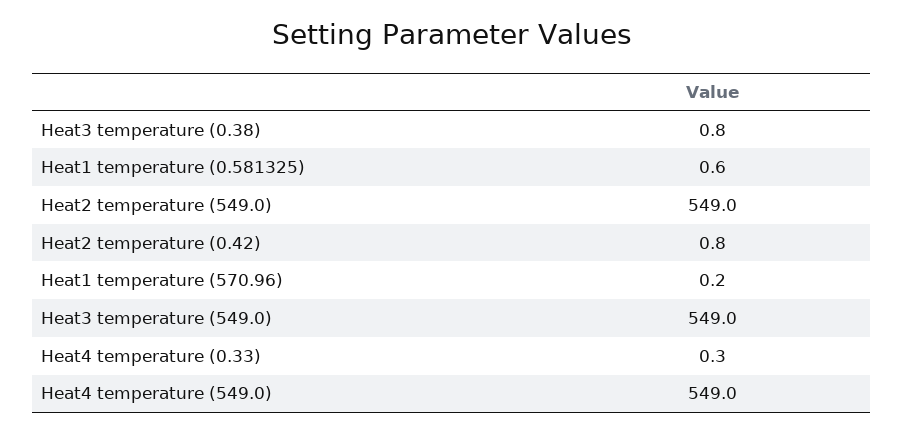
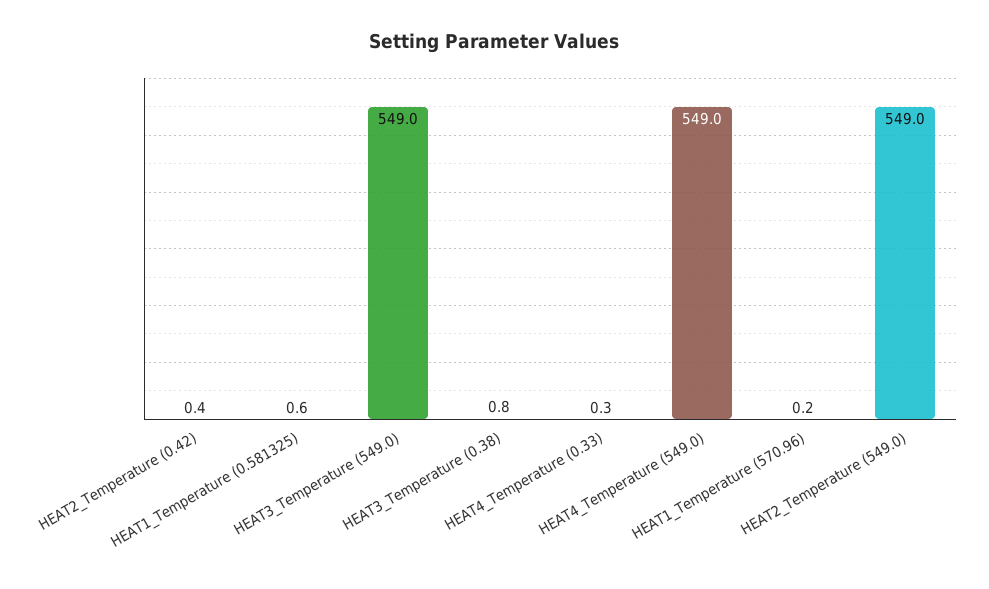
  {
    "Heat3 temperature (0.38)": 0.8,
    "Heat1 temperature (0.581325)": 0.6,
    "Heat2 temperature (549.0)": 549,
-   "Heat2 temperature (0.42)": 0.8,
+   "Heat2 temperature (0.42)": 0.4,
    "Heat1 temperature (570.96)": 0.2,
    "Heat3 temperature (549.0)": 549,
    "Heat4 temperature (0.33)": 0.3,
    "Heat4 temperature (549.0)": 549
  }

